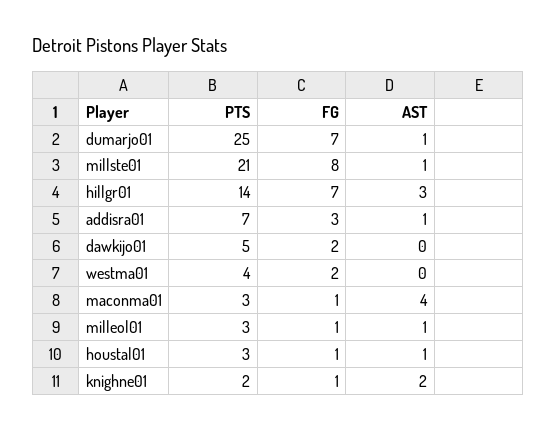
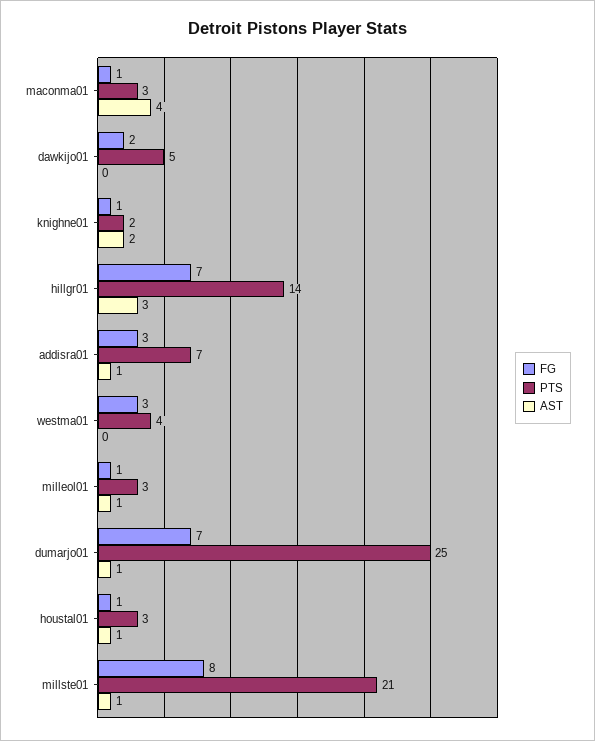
  {
    "PTS": {
      "dumarjo01": 25,
      "millste01": 21,
      "hillgr01": 14,
      "addisra01": 7,
      "dawkijo01": 5,
      "westma01": 4,
      "maconma01": 3,
      "milleol01": 3,
      "houstal01": 3,
      "knighne01": 2
    },
    "FG": {
      "dumarjo01": 7,
      "millste01": 8,
      "hillgr01": 7,
      "addisra01": 3,
      "dawkijo01": 2,
-     "westma01": 2,
+     "westma01": 3,
      "maconma01": 1,
      "milleol01": 1,
      "houstal01": 1,
      "knighne01": 1
    },
    "AST": {
      "dumarjo01": 1,
      "millste01": 1,
      "hillgr01": 3,
      "addisra01": 1,
      "dawkijo01": 0,
      "westma01": 0,
      "maconma01": 4,
      "milleol01": 1,
      "houstal01": 1,
      "knighne01": 2
    }
  }

